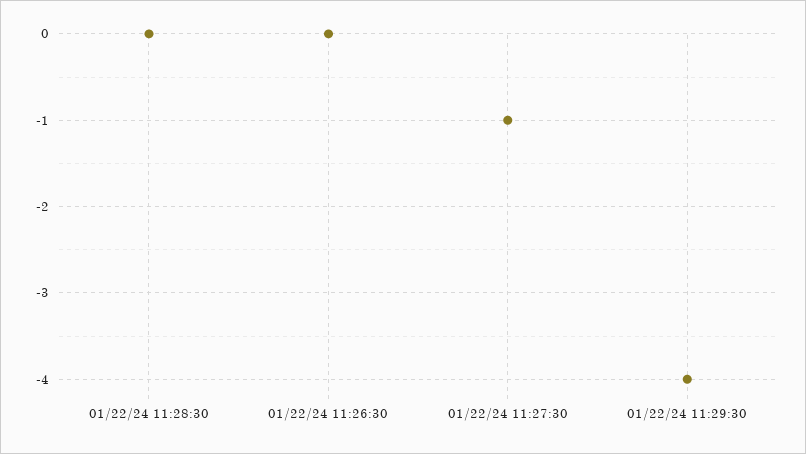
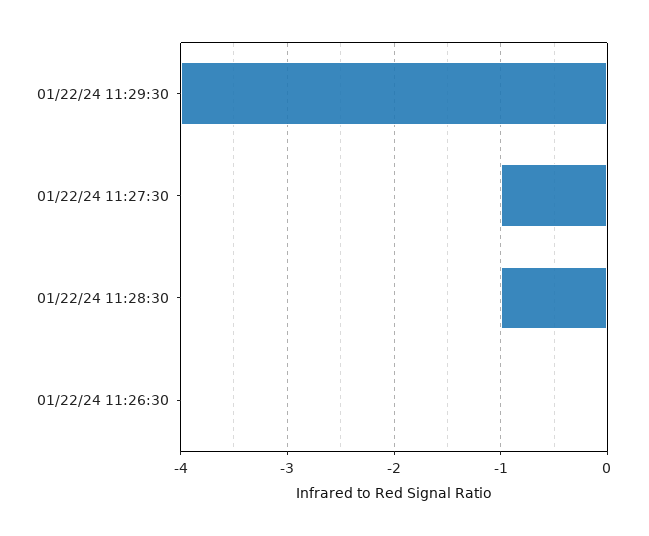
  {
-   "01/22/24 11:28:30": 0,
+   "01/22/24 11:28:30": -1,
    "01/22/24 11:26:30": 0,
    "01/22/24 11:27:30": -1,
    "01/22/24 11:29:30": -4
  }

